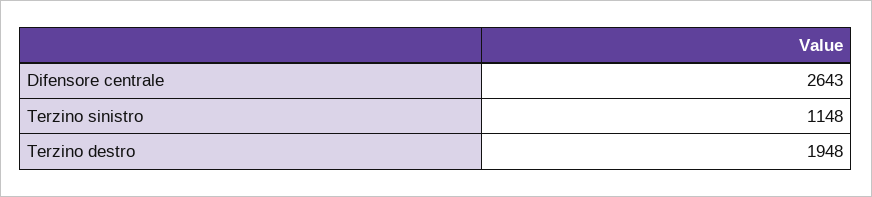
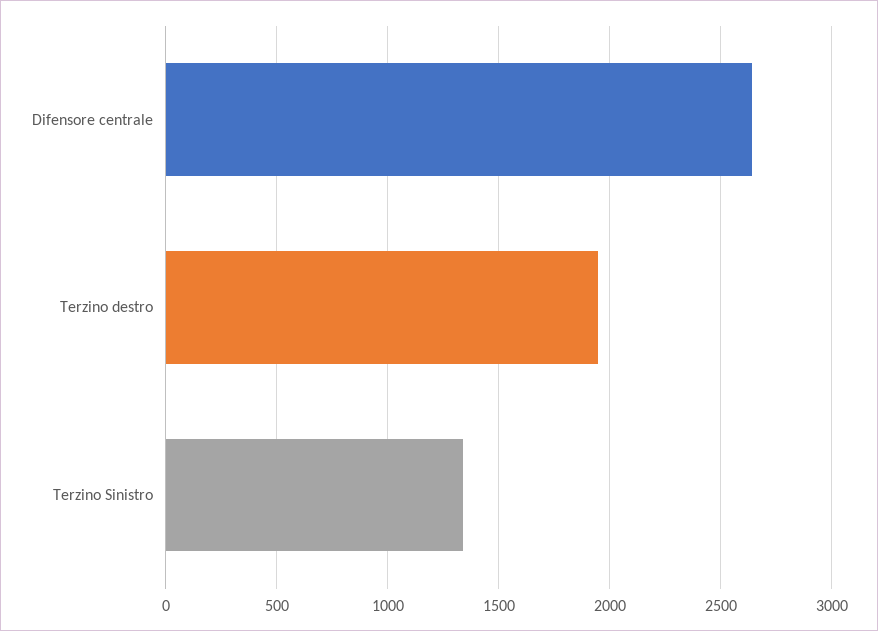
  {
    "Difensore centrale": 2643,
-   "Terzino sinistro": 1148,
+   "Terzino sinistro": 1350,
    "Terzino destro": 1948
  }

